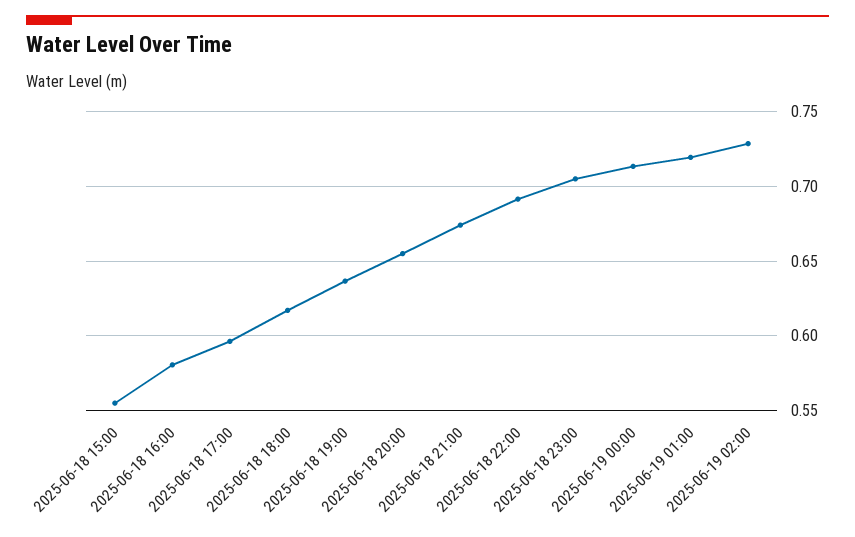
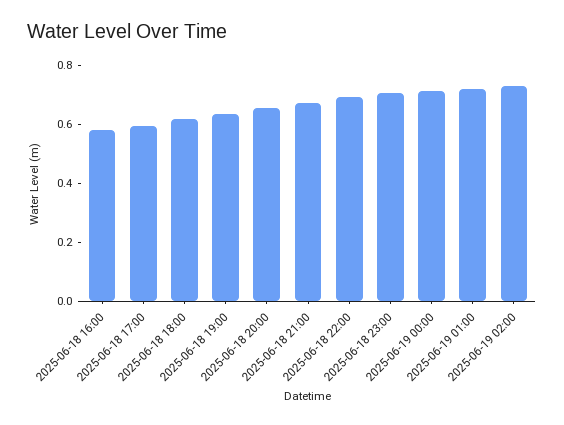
  {
-   "2025-06-18 15:00": 0.555,
    "2025-06-18 16:00": 0.58,
    "2025-06-18 17:00": 0.595,
    "2025-06-18 18:00": 0.615,
    "2025-06-18 19:00": 0.635,
    "2025-06-18 20:00": 0.655,
    "2025-06-18 21:00": 0.675,
    "2025-06-18 22:00": 0.69,
    "2025-06-18 23:00": 0.705,
    "2025-06-19 00:00": 0.715,
    "2025-06-19 01:00": 0.72,
    "2025-06-19 02:00": 0.73
  }

